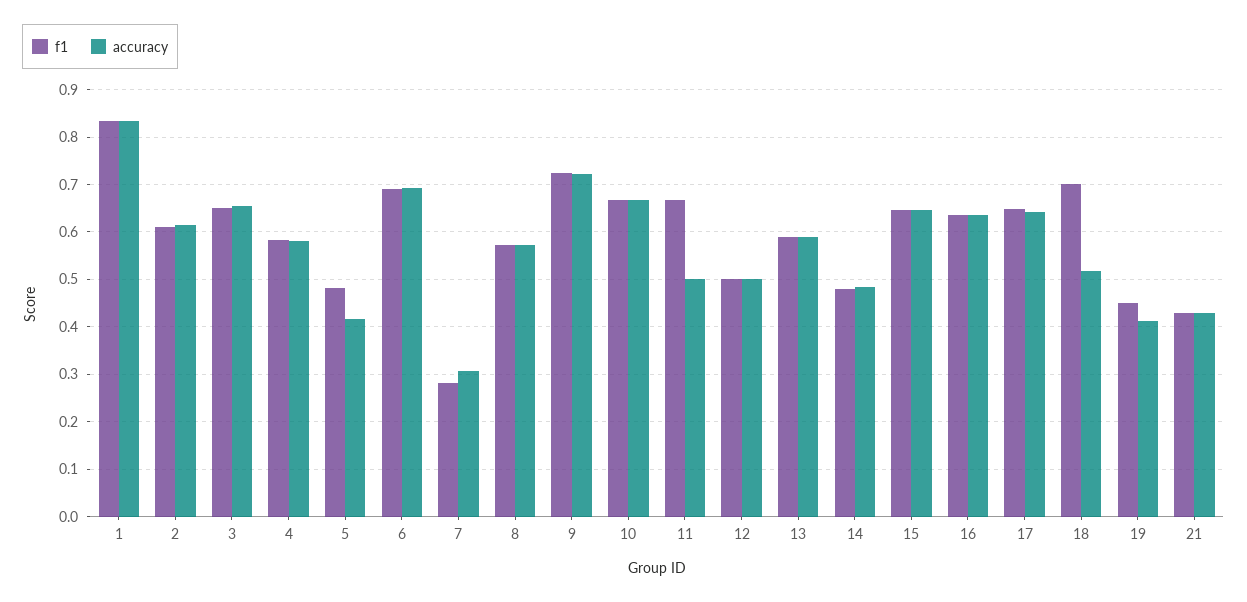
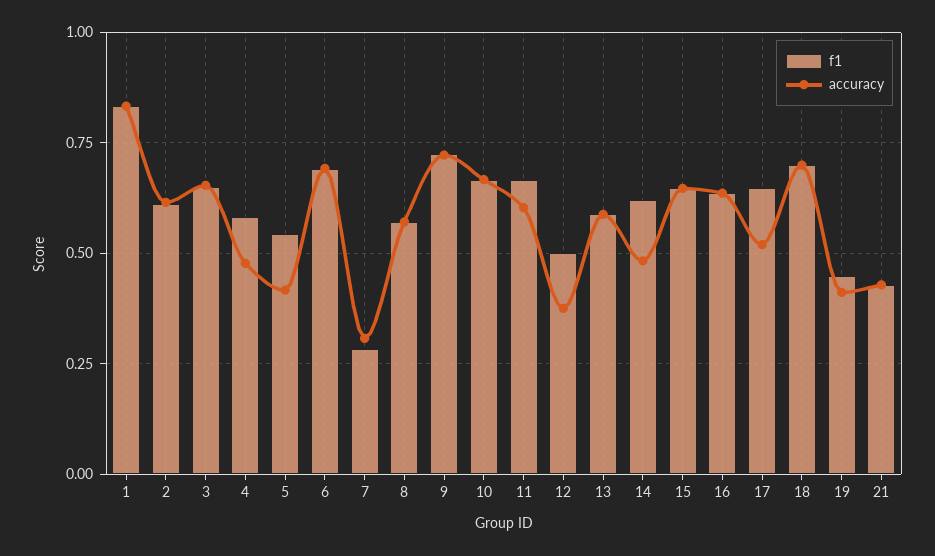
  {
    "f1": {
      "1": 0.84,
      "2": 0.62,
      "3": 0.66,
      "4": 0.58,
-     "5": 0.48,
+     "5": 0.55,
      "6": 0.7,
      "7": 0.28,
      "8": 0.58,
      "9": 0.72,
      "10": 0.66,
      "11": 0.66,
      "12": 0.5,
      "13": 0.58,
-     "14": 0.48,
+     "14": 0.625,
      "15": 0.64,
      "16": 0.64,
      "17": 0.64,
      "18": 0.7,
      "19": 0.44,
      "21": 0.42
    },
    "accuracy": {
      "1": 0.84,
      "2": 0.62,
      "3": 0.66,
-     "4": 0.58,
+     "4": 0.475,
      "5": 0.42,
      "6": 0.7,
      "7": 0.3,
      "8": 0.58,
      "9": 0.72,
      "10": 0.66,
-     "11": 0.5,
+     "11": 0.6,
-     "12": 0.5,
+     "12": 0.375,
      "13": 0.58,
      "14": 0.48,
      "15": 0.64,
      "16": 0.64,
-     "17": 0.64,
+     "17": 0.525,
-     "18": 0.52,
+     "18": 0.7,
      "19": 0.42,
      "21": 0.42
    }
  }

